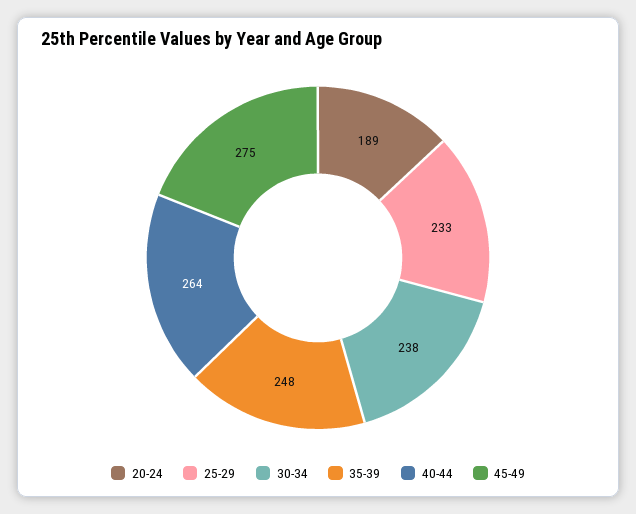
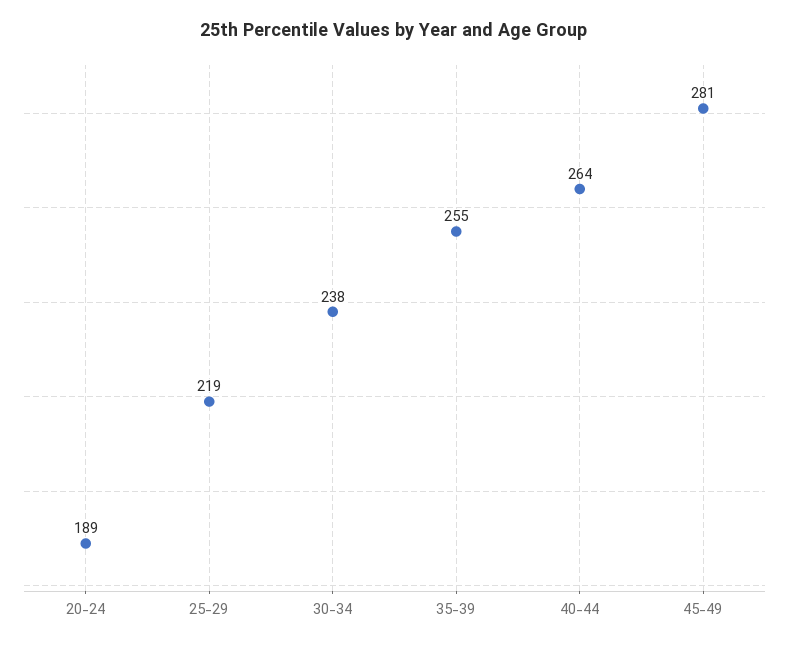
  {
    "20-24": 189,
-   "25-29": 233,
+   "25-29": 219,
    "30-34": 238,
-   "35-39": 248,
+   "35-39": 255,
    "40-44": 264,
-   "45-49": 275
+   "45-49": 281
  }

